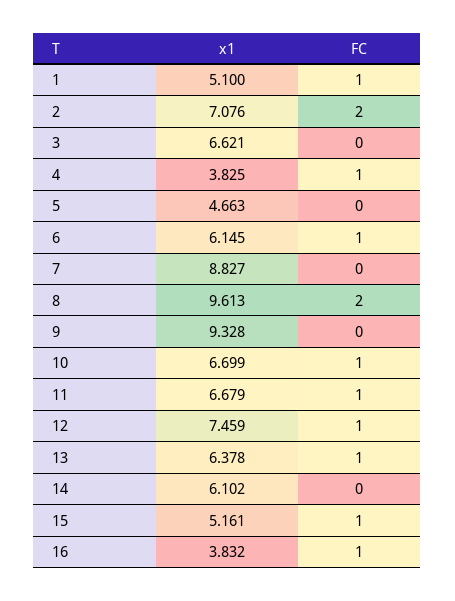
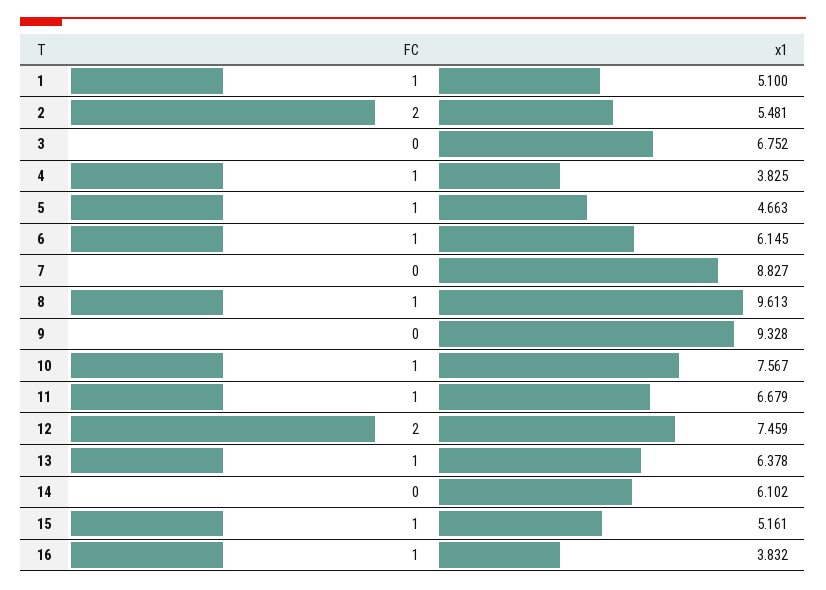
  {
    "x1": {
      "1": 5.1,
-     "2": 7.076,
+     "2": 5.481,
-     "3": 6.621,
+     "3": 6.752,
      "4": 3.825,
      "5": 4.663,
      "6": 6.145,
      "7": 8.827,
      "8": 9.613,
      "9": 9.328,
-     "10": 6.699,
+     "10": 7.567,
      "11": 6.679,
      "12": 7.459,
      "13": 6.378,
      "14": 6.102,
      "15": 5.161,
      "16": 3.832
    },
    "FC": {
      "1": 1,
      "2": 2,
      "3": 0,
      "4": 1,
-     "5": 0,
+     "5": 1,
      "6": 1,
      "7": 0,
-     "8": 2,
+     "8": 1,
      "9": 0,
      "10": 1,
      "11": 1,
-     "12": 1,
+     "12": 2,
      "13": 1,
      "14": 0,
      "15": 1,
      "16": 1
    }
  }

